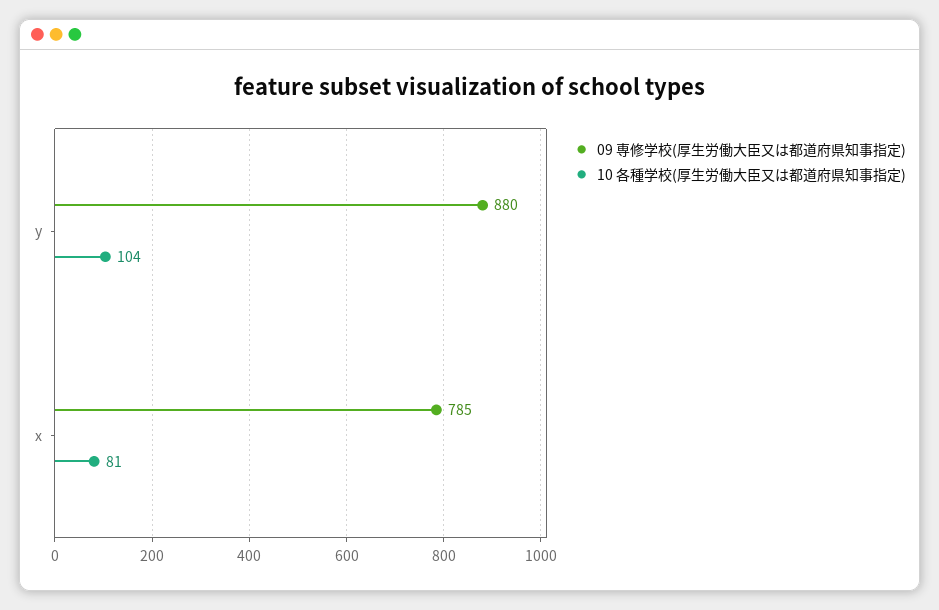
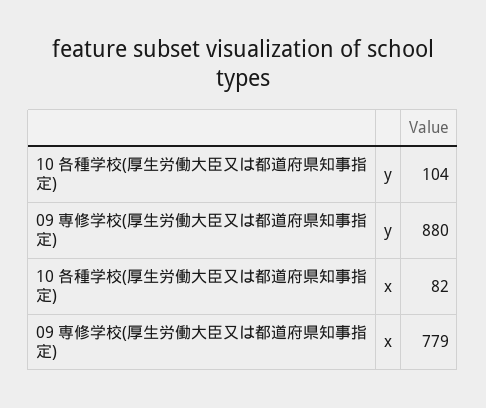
  {
    "09 専修学校(厚生労働大臣又は都道府県知事指定)": {
      "y": 880,
-     "x": 785
+     "x": 779
    },
    "10 各種学校(厚生労働大臣又は都道府県知事指定)": {
      "y": 104,
-     "x": 81
+     "x": 82
    }
  }

